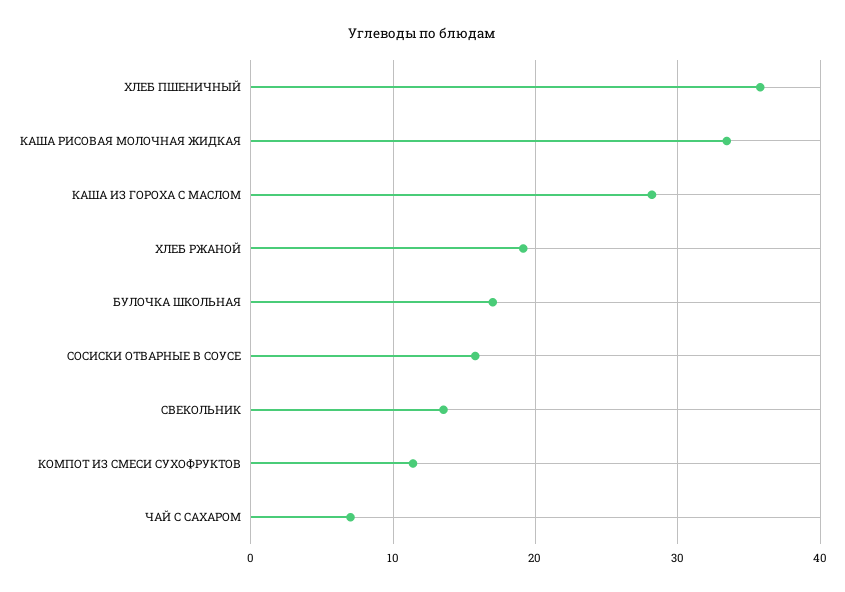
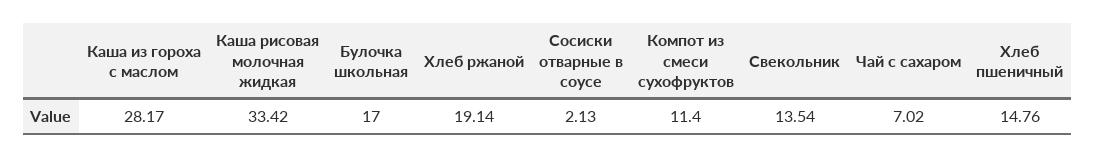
  {
-   "ХЛЕБ ПШЕНИЧНЫЙ": 36,
+   "ХЛЕБ ПШЕНИЧНЫЙ": 14.76,
    "КАША РИСОВАЯ МОЛОЧНАЯ ЖИДКАЯ": 33.42,
    "КАША ИЗ ГОРОХА С МАСЛОМ": 28.17,
    "ХЛЕБ РЖАНОЙ": 19.14,
    "БУЛОЧКА ШКОЛЬНАЯ": 17,
-   "СОСИСКИ ОТВАРНЫЕ В СОУСЕ": 16,
+   "СОСИСКИ ОТВАРНЫЕ В СОУСЕ": 2.13,
    "СВЕКОЛЬНИК": 13.54,
    "КОМПОТ ИЗ СМЕСИ СУХОФРУКТОВ": 11.4,
    "ЧАЙ С САХАРОМ": 7.02
  }

